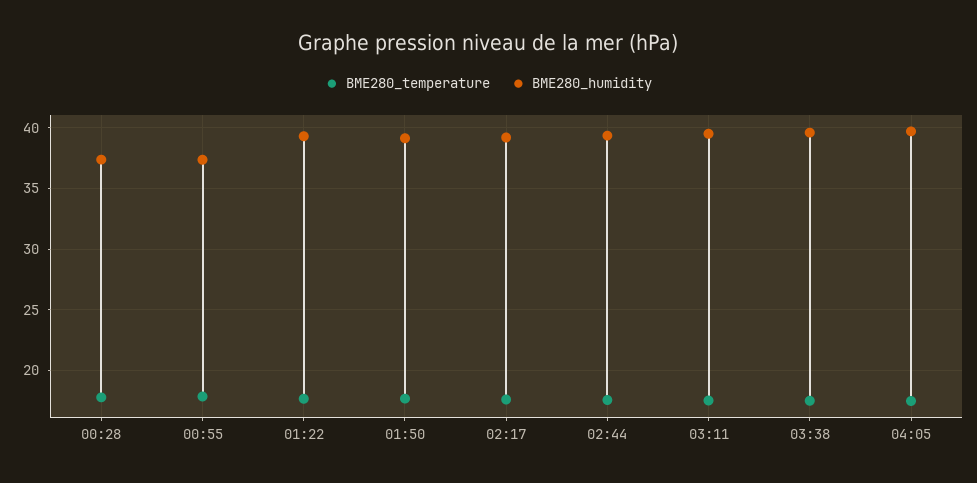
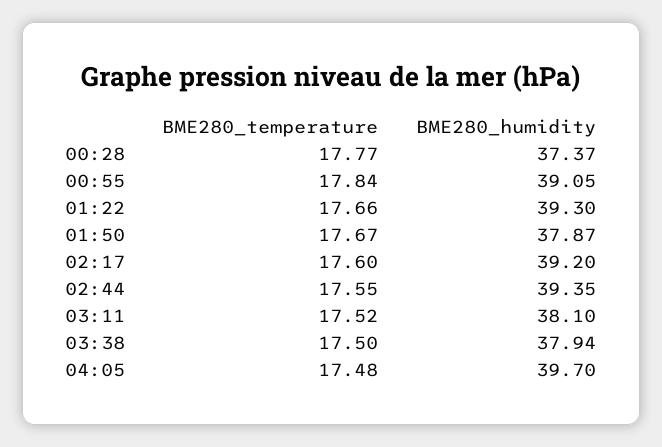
  {
    "BME280_temperature": {
      "00:28": 17.77,
      "00:55": 17.84,
      "01:22": 17.66,
      "01:50": 17.67,
      "02:17": 17.6,
      "02:44": 17.55,
      "03:11": 17.52,
      "03:38": 17.5,
      "04:05": 17.48
    },
    "BME280_humidity": {
      "00:28": 37.37,
-     "00:55": 37.5,
+     "00:55": 39.05,
      "01:22": 39.3,
-     "01:50": 39,
+     "01:50": 37.87,
      "02:17": 39.2,
      "02:44": 39.35,
-     "03:11": 39.5,
+     "03:11": 38.1,
-     "03:38": 39.5,
+     "03:38": 37.94,
      "04:05": 39.7
    }
  }

